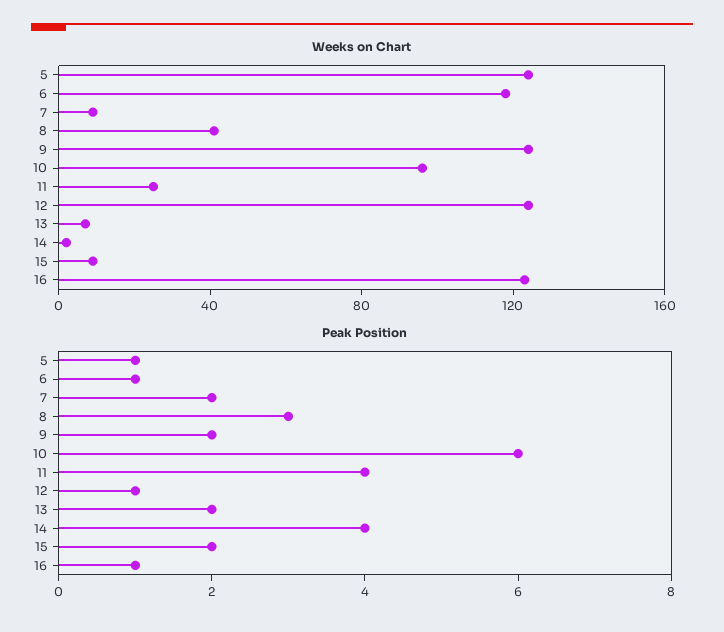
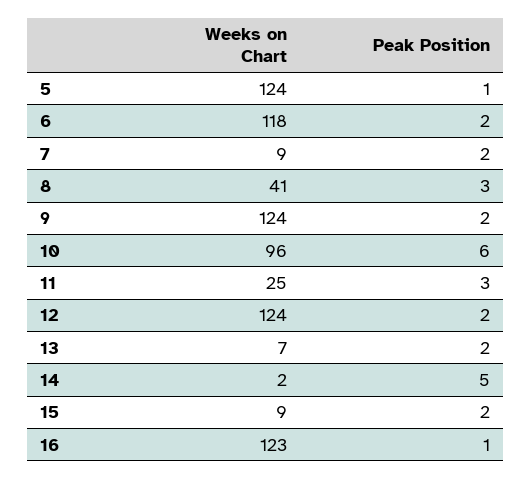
  {
    "Weeks on Chart": {
      "5": 124,
      "6": 118,
      "7": 9,
      "8": 41,
      "9": 124,
      "10": 96,
      "11": 25,
      "12": 124,
      "13": 7,
      "14": 2,
      "15": 9,
      "16": 123
    },
    "Peak Position": {
      "5": 1,
-     "6": 1,
+     "6": 2,
      "7": 2,
      "8": 3,
      "9": 2,
      "10": 6,
-     "11": 4,
+     "11": 3,
-     "12": 1,
+     "12": 2,
      "13": 2,
-     "14": 4,
+     "14": 5,
      "15": 2,
      "16": 1
    }
  }

